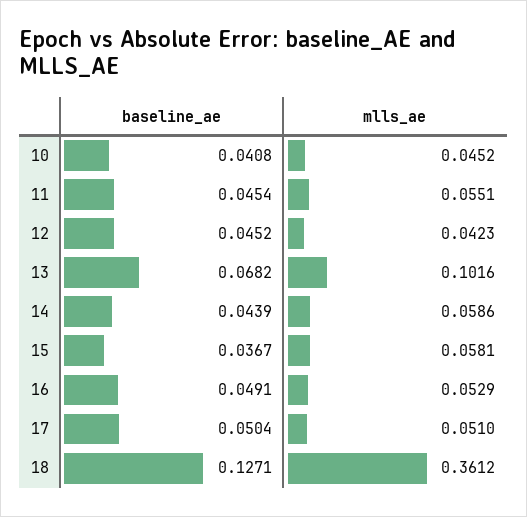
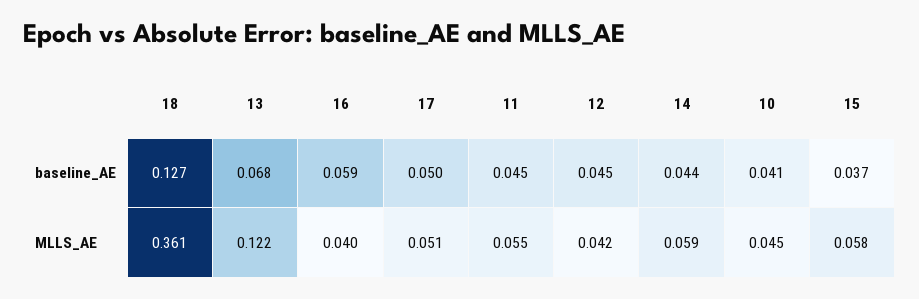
  {
    "baseline_ae": {
      "10": 0.0408,
      "11": 0.0454,
      "12": 0.0452,
      "13": 0.0682,
      "14": 0.0439,
      "15": 0.0367,
-     "16": 0.0491,
+     "16": 0.059,
      "17": 0.0504,
      "18": 0.1271
    },
    "mlls_ae": {
      "10": 0.0452,
      "11": 0.0551,
      "12": 0.0423,
-     "13": 0.1016,
+     "13": 0.122,
      "14": 0.0586,
      "15": 0.0581,
-     "16": 0.0529,
+     "16": 0.04,
      "17": 0.051,
      "18": 0.3612
    }
  }

